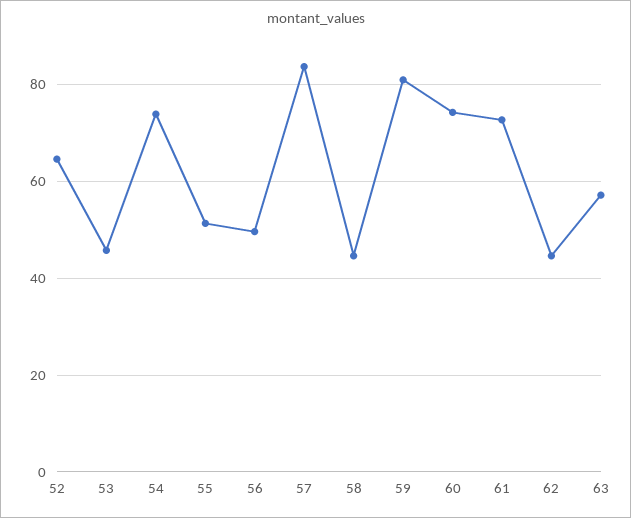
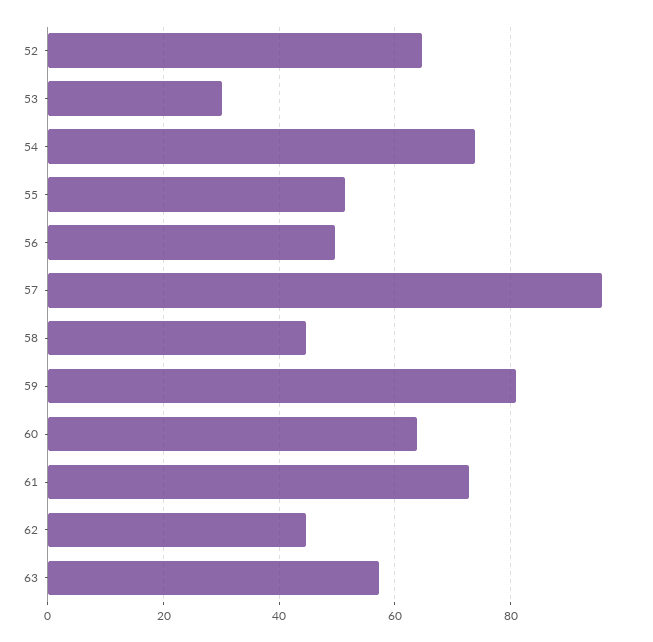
  {
    "52": 64,
-   "53": 46,
+   "53": 30,
    "54": 74,
    "55": 52,
    "56": 50,
-   "57": 84,
+   "57": 96,
    "58": 44,
    "59": 80,
-   "60": 74,
+   "60": 64,
    "61": 72,
    "62": 44,
    "63": 58
  }

